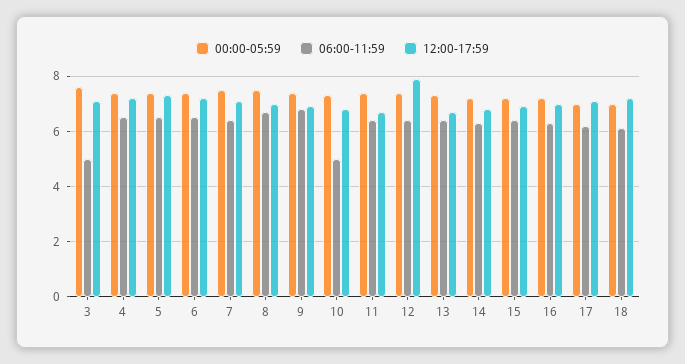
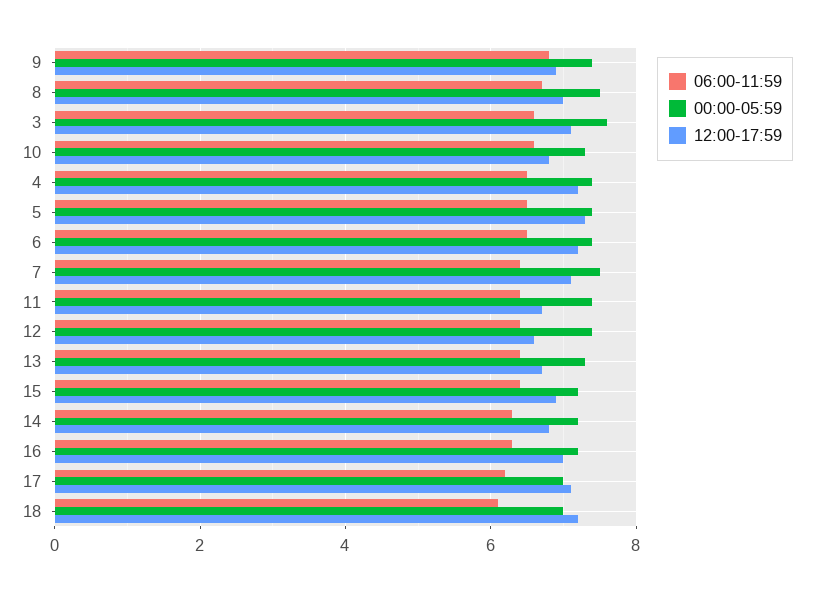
  {
    "00:00-05:59": {
      "3": 7.5,
      "4": 7.5,
      "5": 7.5,
      "6": 7.5,
      "7": 7.5,
      "8": 7.5,
      "9": 7.5,
      "10": 7.5,
      "11": 7.5,
      "12": 7.5,
      "13": 7.5,
      "14": 7,
      "15": 7,
      "16": 7,
      "17": 7,
      "18": 7
    },
    "06:00-11:59": {
-     "3": 5,
+     "3": 6.5,
      "4": 6.5,
      "5": 6.5,
      "6": 6.5,
      "7": 6.5,
      "8": 6.5,
      "9": 7,
-     "10": 5,
+     "10": 6.5,
      "11": 6.5,
      "12": 6.5,
      "13": 6.5,
      "14": 6.5,
      "15": 6.5,
      "16": 6.5,
      "17": 6,
      "18": 6
    },
    "12:00-17:59": {
      "3": 7,
      "4": 7,
      "5": 7.5,
      "6": 7,
      "7": 7,
      "8": 7,
      "9": 7,
      "10": 7,
      "11": 6.5,
-     "12": 8,
+     "12": 6.5,
      "13": 6.5,
      "14": 7,
      "15": 7,
      "16": 7,
      "17": 7,
      "18": 7
    }
  }

